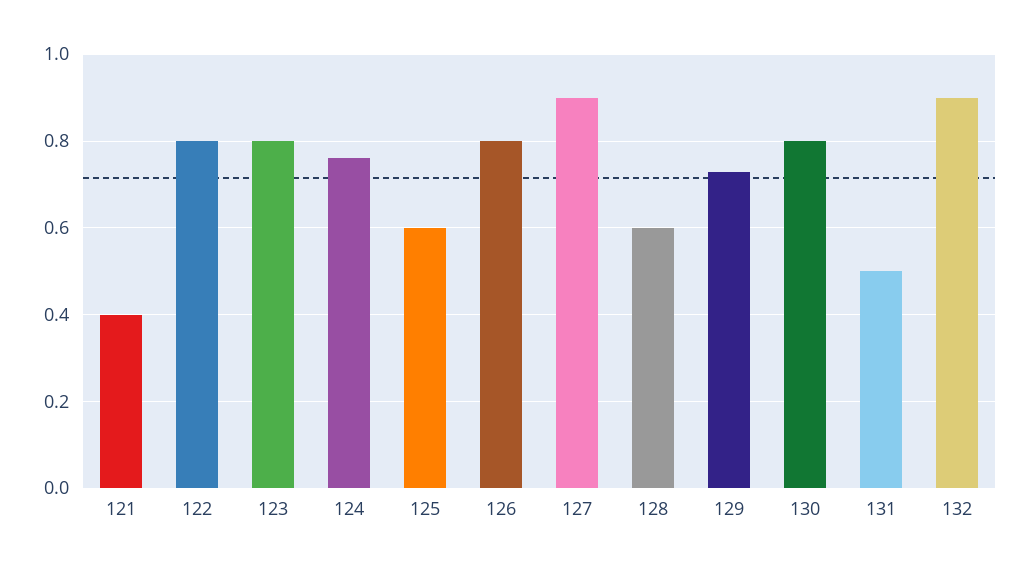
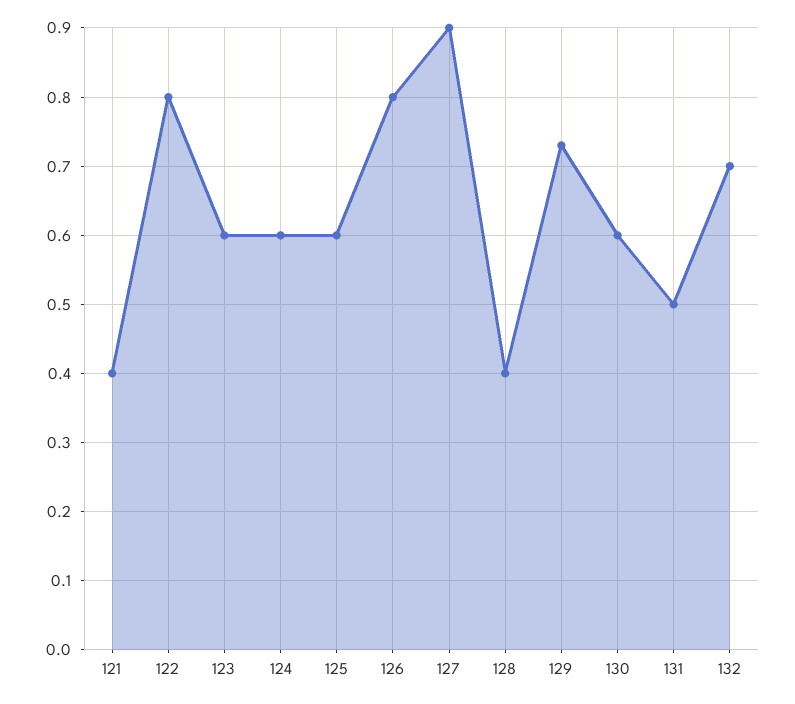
  {
    "121": 0.4,
    "122": 0.8,
-   "123": 0.8,
+   "123": 0.6,
-   "124": 0.75,
+   "124": 0.6,
    "125": 0.6,
    "126": 0.8,
    "127": 0.9,
-   "128": 0.6,
+   "128": 0.4,
    "129": 0.73,
-   "130": 0.8,
+   "130": 0.6,
    "131": 0.5,
-   "132": 0.9
+   "132": 0.7
  }

